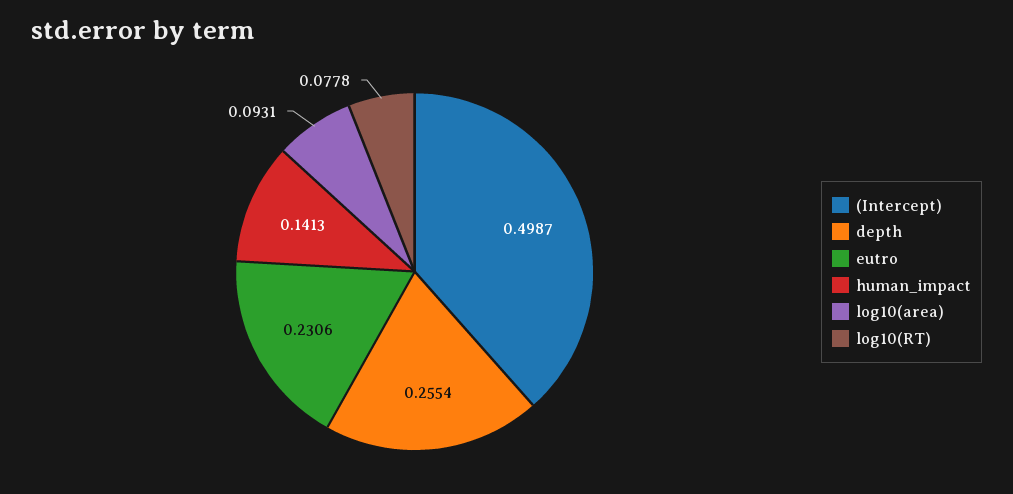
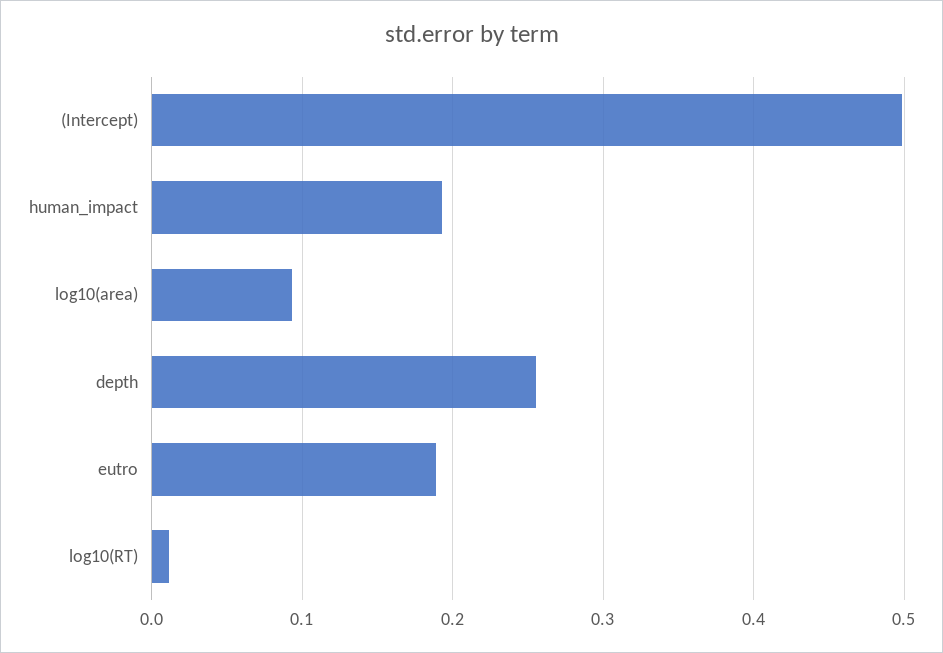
  {
    "(Intercept)": 0.4987,
    "depth": 0.2554,
-   "eutro": 0.2306,
+   "eutro": 0.19,
-   "human_impact": 0.1413,
+   "human_impact": 0.19,
    "log10(area)": 0.0931,
-   "log10(RT)": 0.0778
+   "log10(RT)": 0.01
  }

